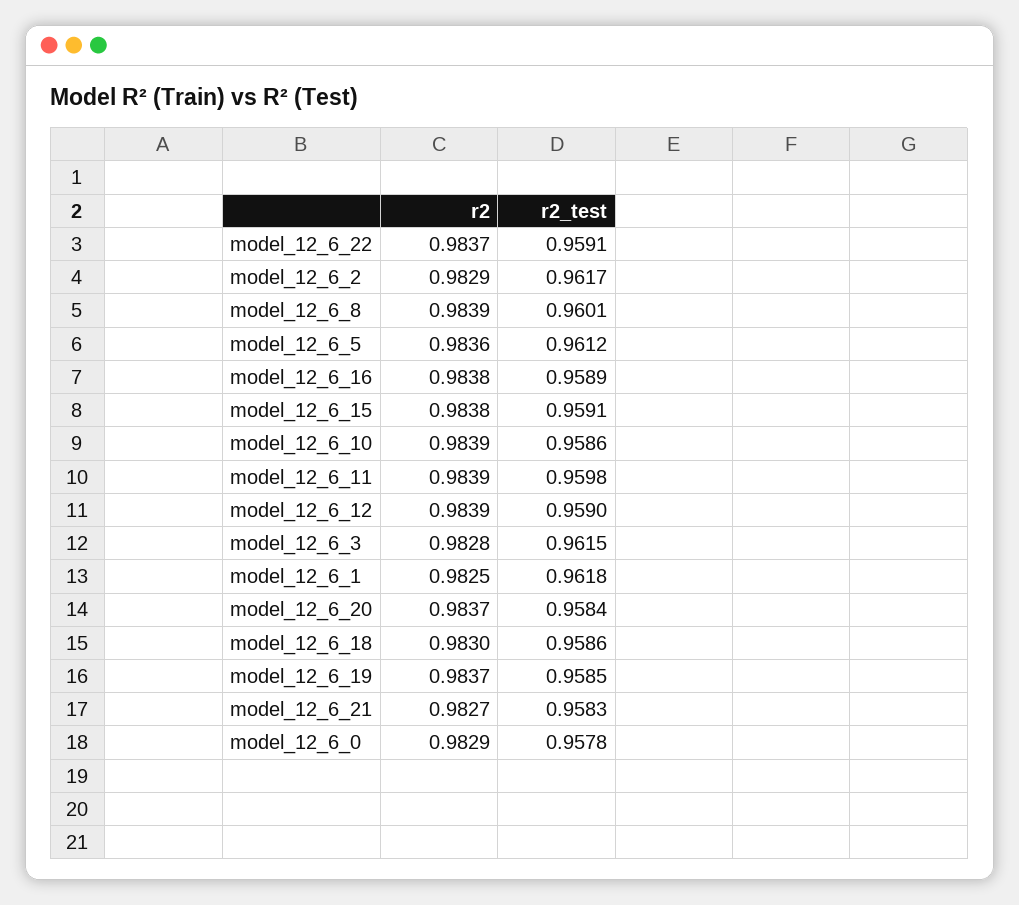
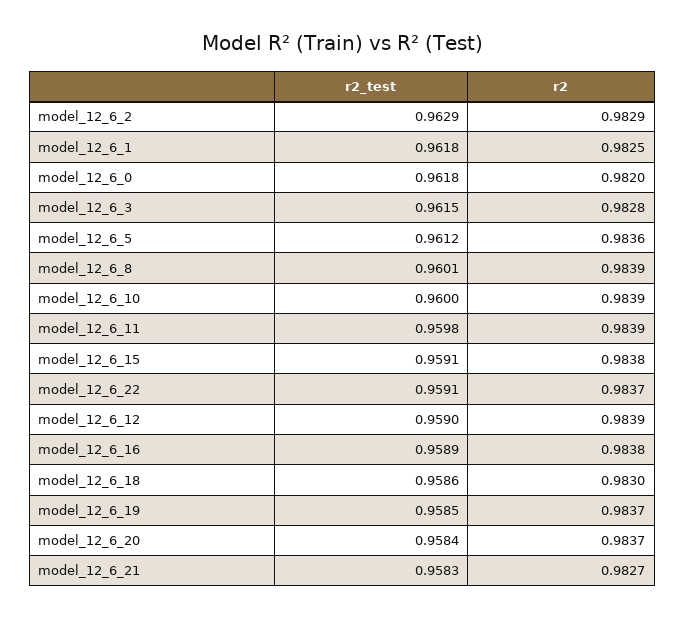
  {
    "r2": {
      "model_12_6_22": 0.9837,
      "model_12_6_2": 0.9829,
      "model_12_6_8": 0.9839,
      "model_12_6_5": 0.9836,
      "model_12_6_16": 0.9838,
      "model_12_6_15": 0.9838,
      "model_12_6_10": 0.9839,
      "model_12_6_11": 0.9839,
      "model_12_6_12": 0.9839,
      "model_12_6_3": 0.9828,
      "model_12_6_1": 0.9825,
      "model_12_6_20": 0.9837,
      "model_12_6_18": 0.983,
      "model_12_6_19": 0.9837,
      "model_12_6_21": 0.9827,
-     "model_12_6_0": 0.9829
+     "model_12_6_0": 0.982
    },
    "r2_test": {
      "model_12_6_22": 0.9591,
-     "model_12_6_2": 0.9617,
+     "model_12_6_2": 0.9629,
      "model_12_6_8": 0.9601,
      "model_12_6_5": 0.9612,
      "model_12_6_16": 0.9589,
      "model_12_6_15": 0.9591,
-     "model_12_6_10": 0.9586,
+     "model_12_6_10": 0.96,
      "model_12_6_11": 0.9598,
      "model_12_6_12": 0.959,
      "model_12_6_3": 0.9615,
      "model_12_6_1": 0.9618,
      "model_12_6_20": 0.9584,
      "model_12_6_18": 0.9586,
      "model_12_6_19": 0.9585,
      "model_12_6_21": 0.9583,
-     "model_12_6_0": 0.9578
+     "model_12_6_0": 0.9618
    }
  }

